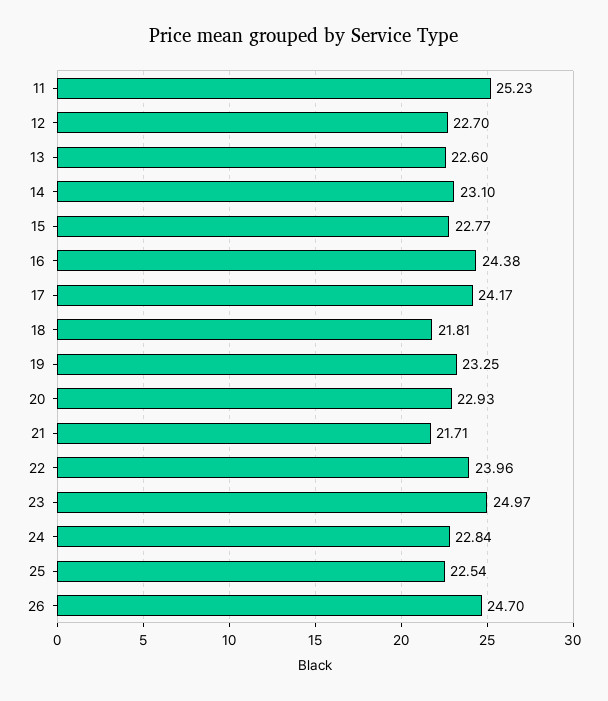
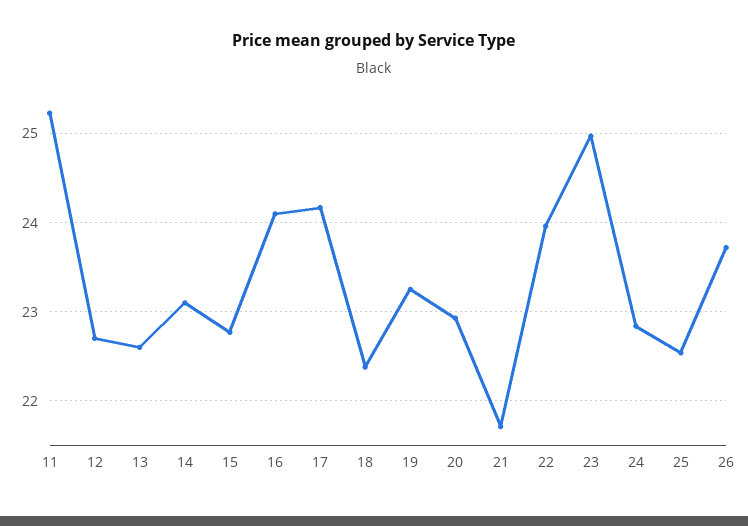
  {
    "11": 25.23,
    "12": 22.7,
    "13": 22.6,
    "14": 23.1,
    "15": 22.77,
-   "16": 24.38,
+   "16": 24.1,
    "17": 24.17,
-   "18": 21.81,
+   "18": 22.4,
    "19": 23.25,
    "20": 22.93,
    "21": 21.71,
    "22": 23.96,
    "23": 24.97,
    "24": 22.84,
    "25": 22.54,
-   "26": 24.7
+   "26": 23.7
  }

